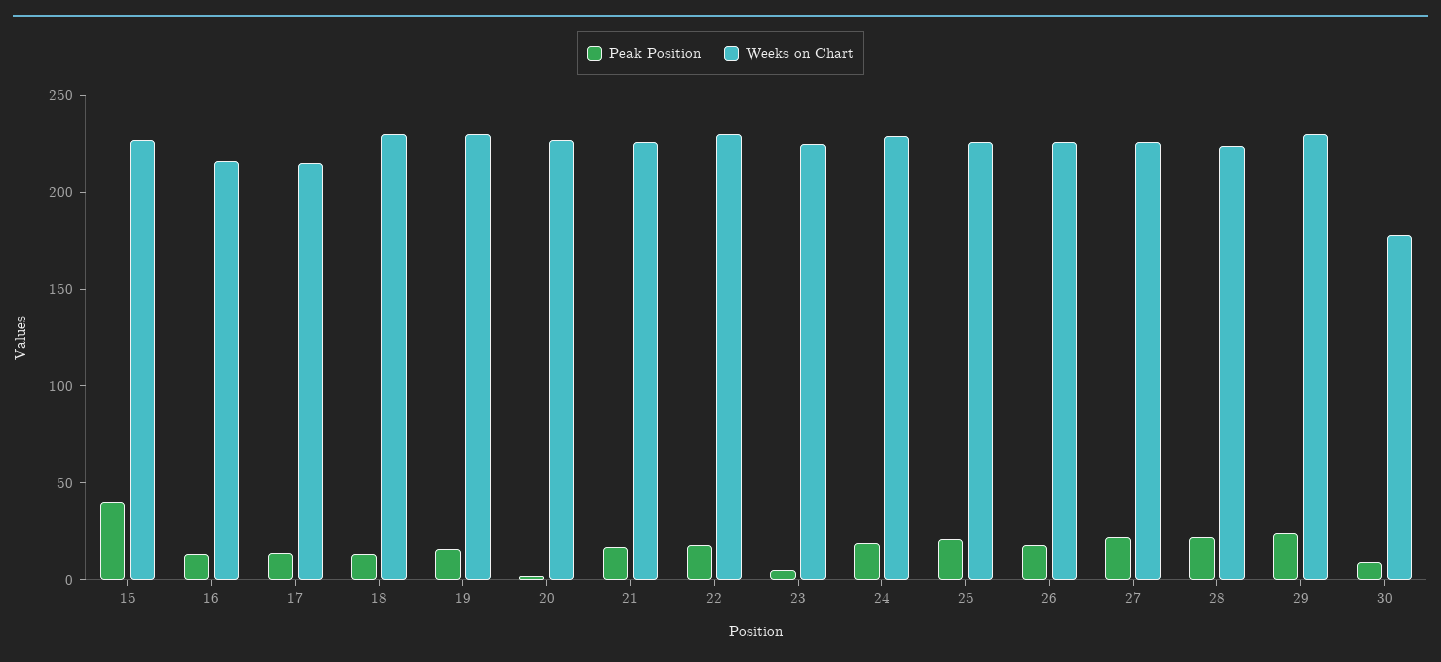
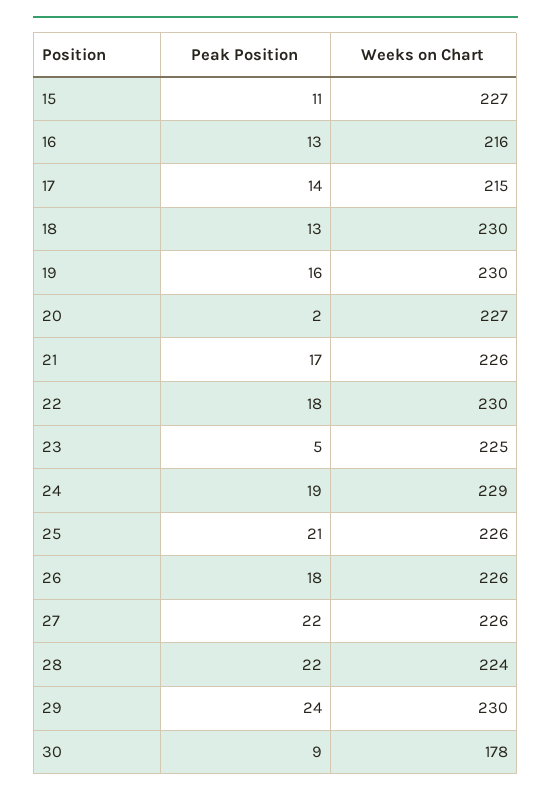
  {
    "Peak Position": {
-     "15": 40,
+     "15": 11,
      "16": 13,
      "17": 14,
      "18": 13,
      "19": 16,
      "20": 2,
      "21": 17,
      "22": 18,
      "23": 5,
      "24": 19,
      "25": 21,
      "26": 18,
      "27": 22,
      "28": 22,
      "29": 24,
      "30": 9
    },
    "Weeks on Chart": {
      "15": 227,
      "16": 216,
      "17": 215,
      "18": 230,
      "19": 230,
      "20": 227,
      "21": 226,
      "22": 230,
      "23": 225,
      "24": 229,
      "25": 226,
      "26": 226,
      "27": 226,
      "28": 224,
      "29": 230,
      "30": 178
    }
  }

